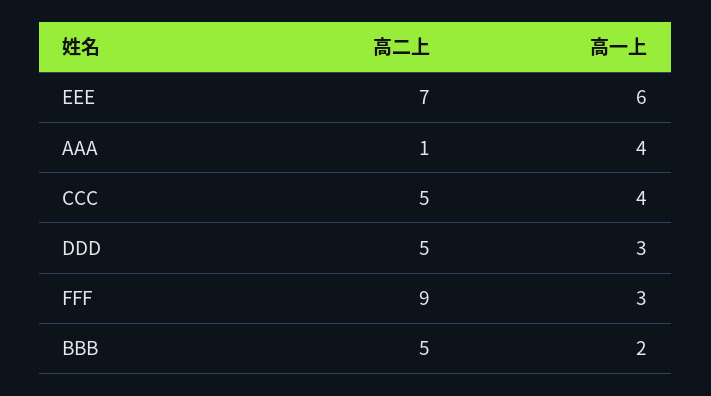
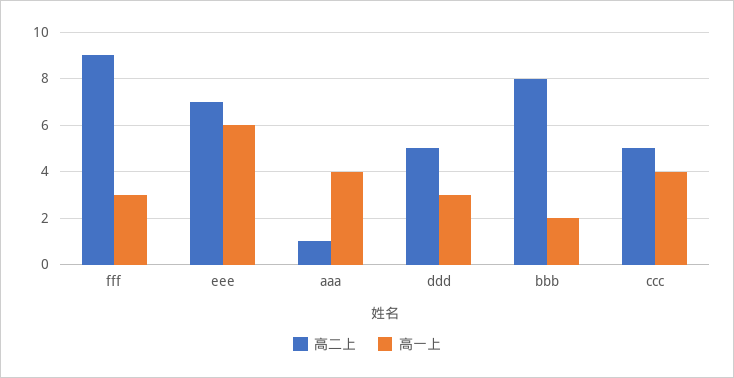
  {
    "高二上": {
      "EEE": 7,
      "AAA": 1,
      "CCC": 5,
      "DDD": 5,
      "FFF": 9,
-     "BBB": 5
+     "BBB": 8
    },
    "高一上": {
      "EEE": 6,
      "AAA": 4,
      "CCC": 4,
      "DDD": 3,
      "FFF": 3,
      "BBB": 2
    }
  }

